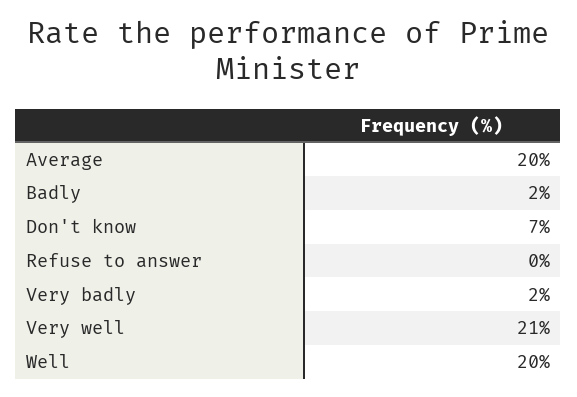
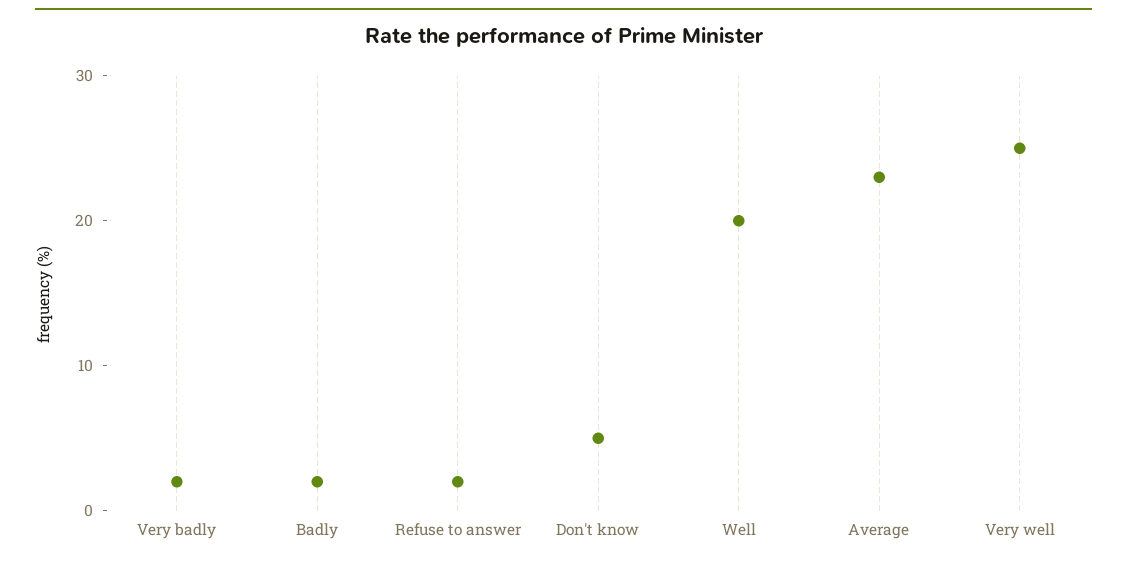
  {
-   "Average": 20,
+   "Average": 23,
    "Badly": 2,
-   "Don't know": 7,
+   "Don't know": 5,
-   "Refuse to answer": 0,
+   "Refuse to answer": 2,
    "Very badly": 2,
-   "Very well": 21,
+   "Very well": 25,
    "Well": 20
  }

